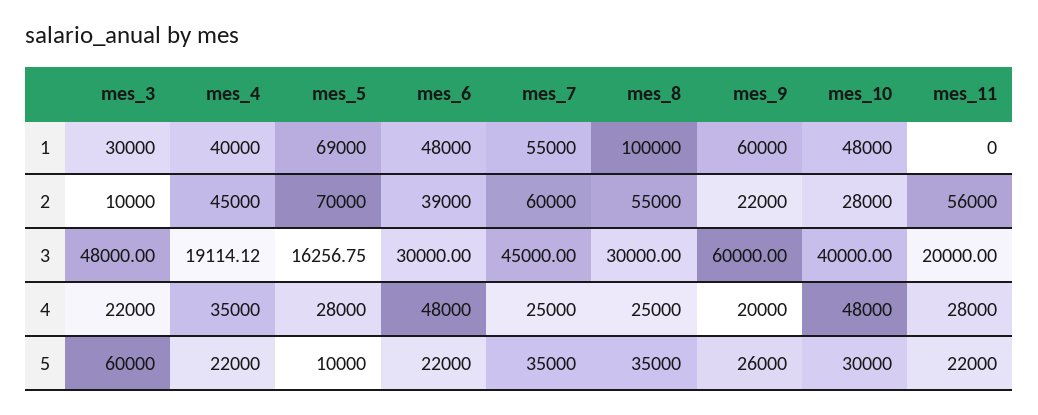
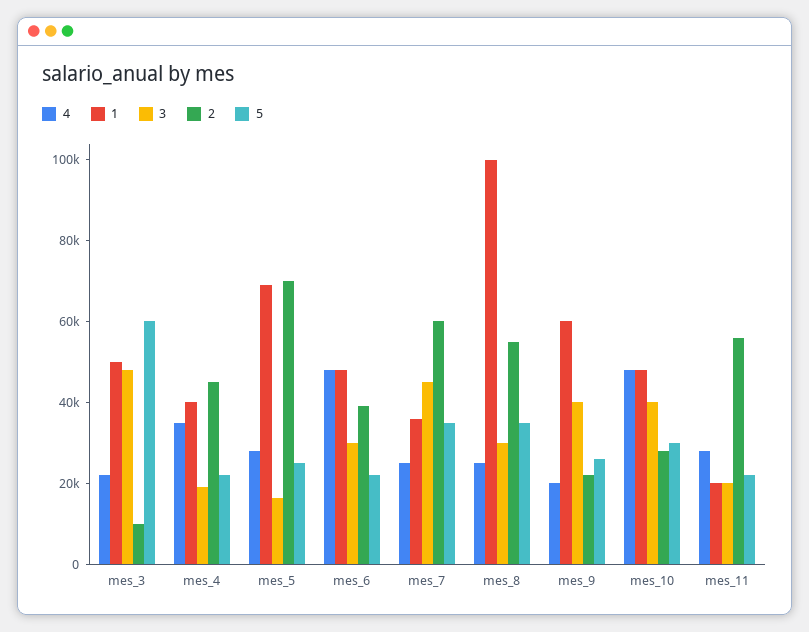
  {
    "1": {
-     "mes_3": 30000,
+     "mes_3": 50000,
      "mes_4": 40000,
      "mes_5": 69000,
      "mes_6": 48000,
-     "mes_7": 55000,
+     "mes_7": 35000,
      "mes_8": 100000,
      "mes_9": 60000,
      "mes_10": 48000,
-     "mes_11": 0
+     "mes_11": 20000
    },
    "2": {
      "mes_3": 10000,
      "mes_4": 45000,
      "mes_5": 70000,
      "mes_6": 39000,
      "mes_7": 60000,
      "mes_8": 55000,
      "mes_9": 22000,
      "mes_10": 28000,
      "mes_11": 56000
    },
    "3": {
      "mes_3": 48000,
      "mes_4": 19114.12,
      "mes_5": 16256.75,
      "mes_6": 30000,
      "mes_7": 45000,
      "mes_8": 30000,
-     "mes_9": 60000,
+     "mes_9": 40000,
      "mes_10": 40000,
      "mes_11": 20000
    },
    "4": {
      "mes_3": 22000,
      "mes_4": 35000,
      "mes_5": 28000,
      "mes_6": 48000,
      "mes_7": 25000,
      "mes_8": 25000,
      "mes_9": 20000,
      "mes_10": 48000,
      "mes_11": 28000
    },
    "5": {
      "mes_3": 60000,
      "mes_4": 22000,
-     "mes_5": 10000,
+     "mes_5": 25000,
      "mes_6": 22000,
      "mes_7": 35000,
      "mes_8": 35000,
      "mes_9": 26000,
      "mes_10": 30000,
      "mes_11": 22000
    }
  }

